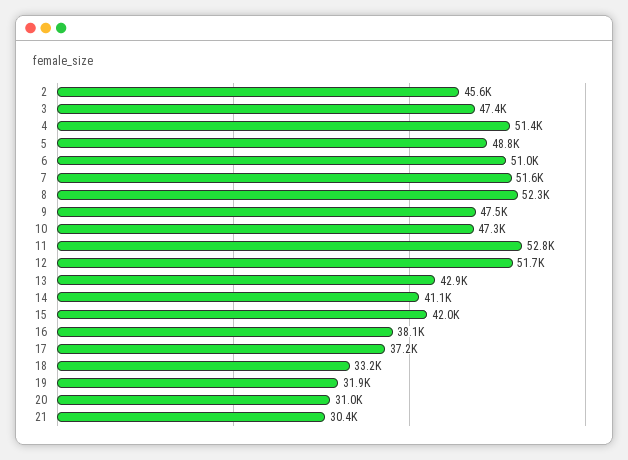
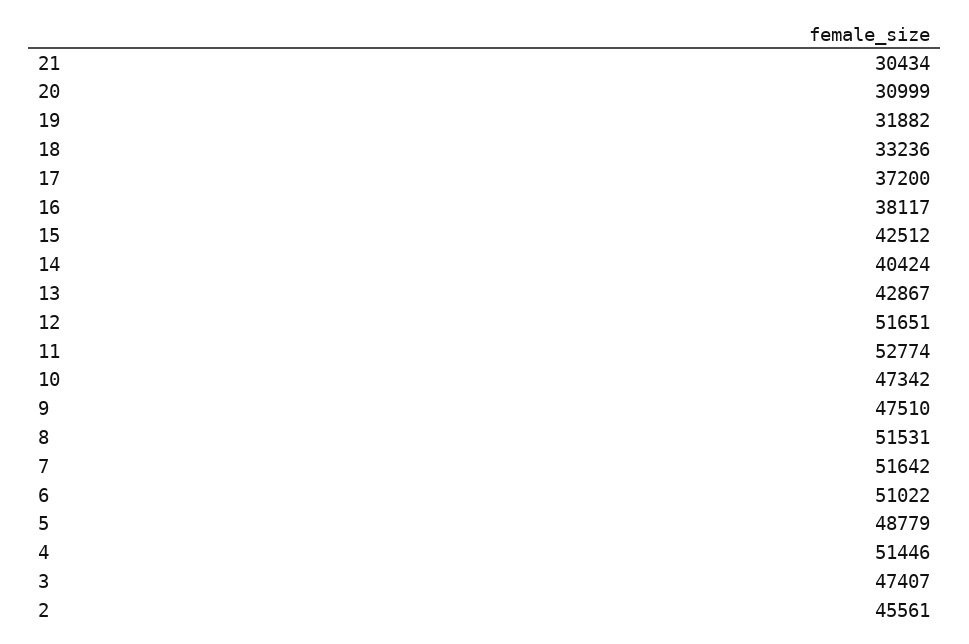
  {
    "2": 45561,
    "3": 47407,
    "4": 51446,
    "5": 48779,
    "6": 51022,
    "7": 51642,
-   "8": 52300,
+   "8": 51531,
    "9": 47510,
    "10": 47342,
    "11": 52774,
    "12": 51651,
    "13": 42867,
-   "14": 41100,
+   "14": 40424,
-   "15": 42000,
+   "15": 42512,
    "16": 38117,
    "17": 37200,
    "18": 33236,
    "19": 31882,
    "20": 30999,
    "21": 30434
  }

